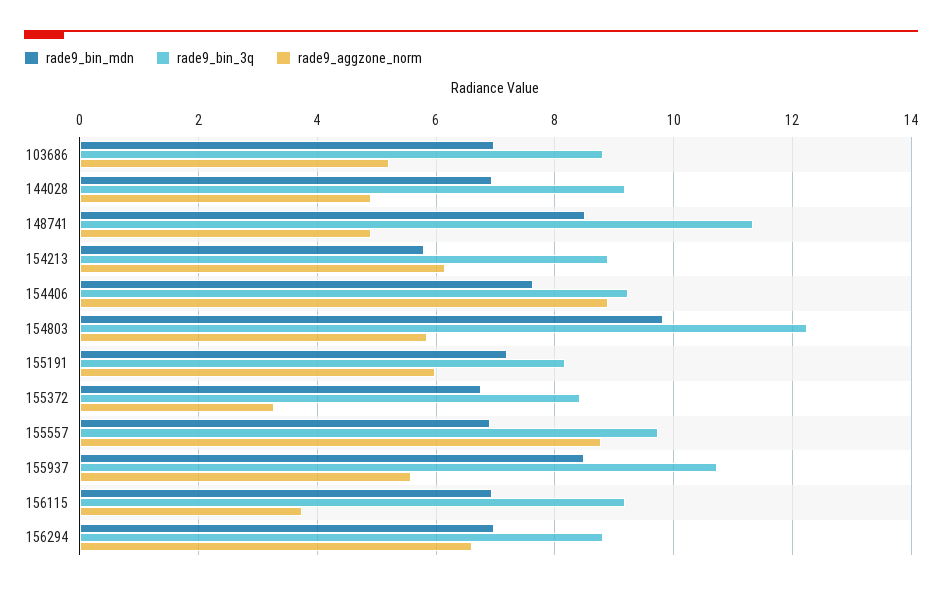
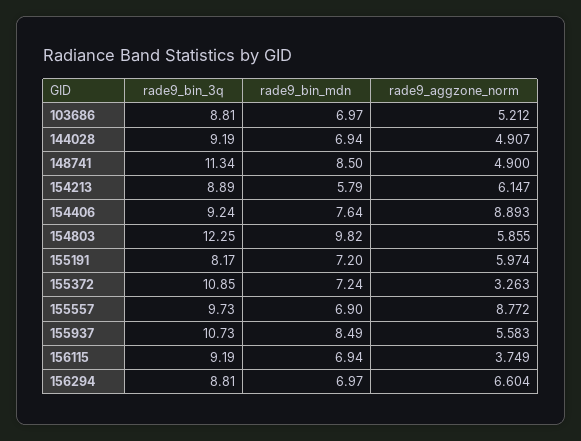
  {
    "rade9_bin_mdn": {
      "103686": 6.97,
      "144028": 6.94,
      "148741": 8.5,
      "154213": 5.79,
      "154406": 7.64,
      "154803": 9.82,
      "155191": 7.2,
-     "155372": 6.8,
+     "155372": 7.24,
      "155557": 6.9,
      "155937": 8.49,
      "156115": 6.94,
      "156294": 6.97
    },
    "rade9_bin_3q": {
      "103686": 8.81,
      "144028": 9.19,
      "148741": 11.34,
      "154213": 8.89,
      "154406": 9.24,
      "154803": 12.25,
      "155191": 8.17,
-     "155372": 8.4,
+     "155372": 10.85,
      "155557": 9.73,
      "155937": 10.73,
      "156115": 9.19,
      "156294": 8.81
    },
    "rade9_aggzone_norm": {
      "103686": 5.212,
      "144028": 4.907,
      "148741": 4.9,
      "154213": 6.147,
      "154406": 8.893,
      "154803": 5.855,
      "155191": 5.974,
      "155372": 3.263,
      "155557": 8.772,
      "155937": 5.583,
      "156115": 3.749,
      "156294": 6.604
    }
  }

